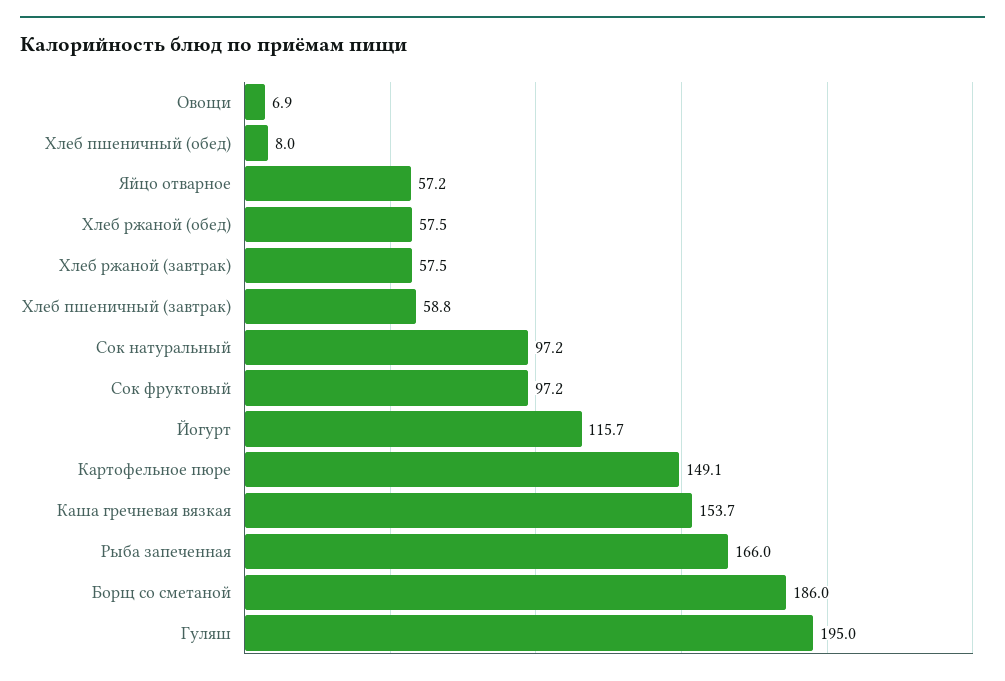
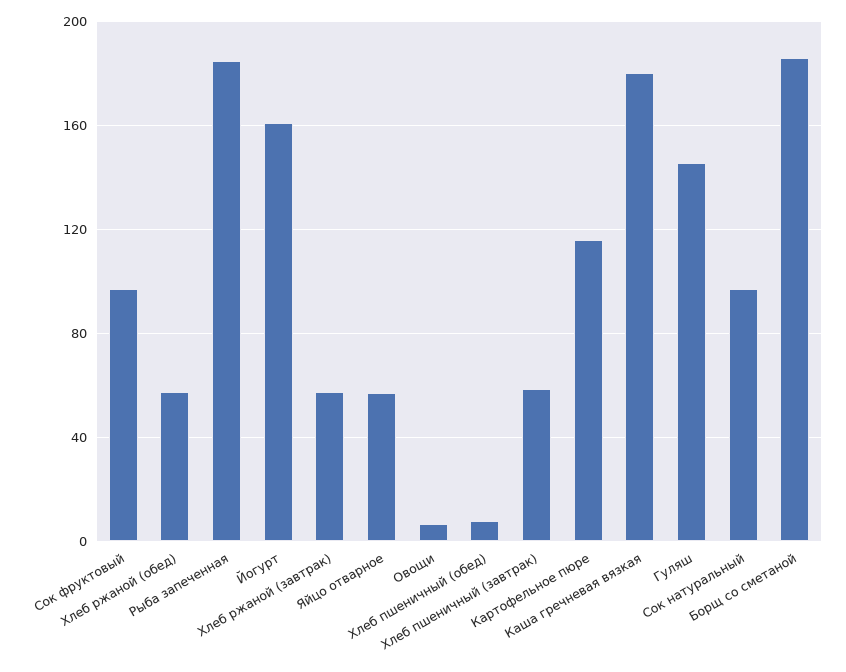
  {
    "Овощи": 6.9,
    "Хлеб пшеничный (обед)": 8,
    "Яйцо отварное": 57.2,
    "Хлеб ржаной (обед)": 57.5,
    "Хлеб ржаной (завтрак)": 57.5,
    "Хлеб пшеничный (завтрак)": 58.8,
    "Сок натуральный": 97.2,
    "Сок фруктовый": 97.2,
-   "Йогурт": 115.7,
+   "Йогурт": 160,
-   "Картофельное пюре": 149.1,
+   "Картофельное пюре": 115,
-   "Каша гречневая вязкая": 153.7,
+   "Каша гречневая вязкая": 180,
-   "Рыба запеченная": 166,
+   "Рыба запеченная": 185,
    "Борщ со сметаной": 186,
-   "Гуляш": 195
+   "Гуляш": 145
  }

